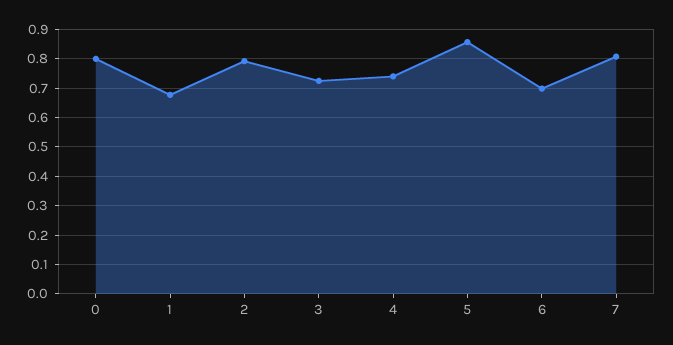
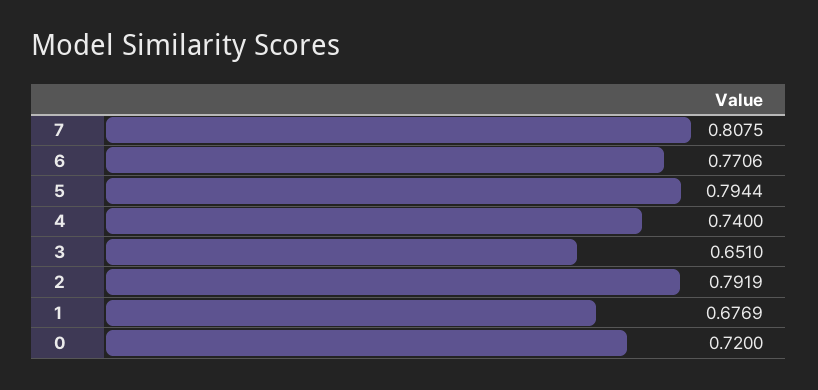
  {
-   "0": 0.8,
+   "0": 0.72,
    "1": 0.6769,
    "2": 0.7919,
-   "3": 0.725,
+   "3": 0.651,
    "4": 0.74,
-   "5": 0.85,
+   "5": 0.7944,
-   "6": 0.7,
+   "6": 0.7706,
    "7": 0.8075
  }

